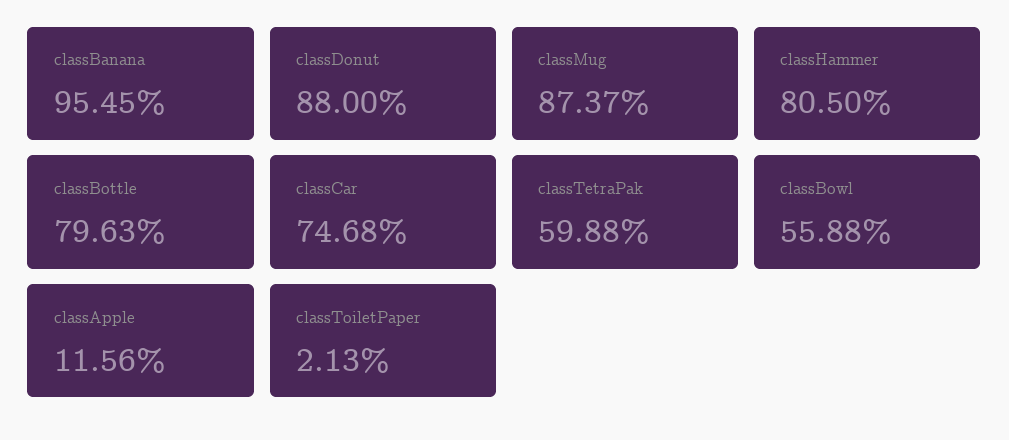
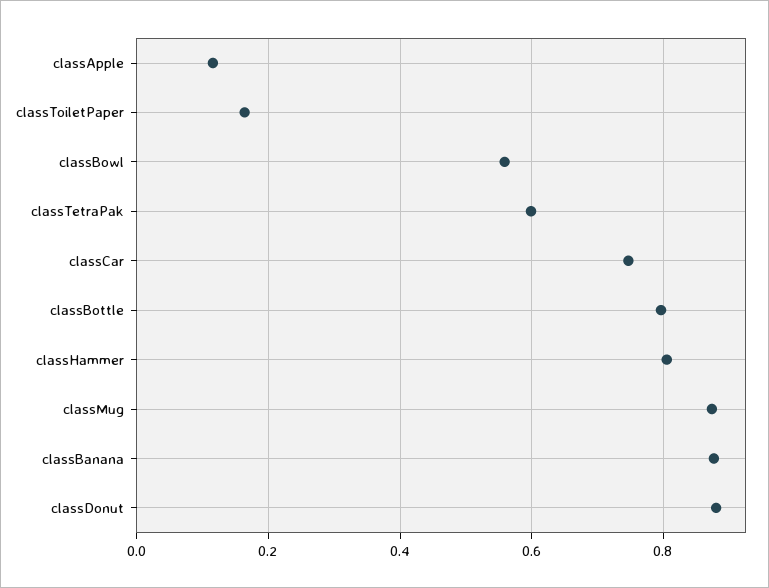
  {
-   "classBanana": 0.9545,
+   "classBanana": 0.88,
    "classDonut": 0.88,
    "classMug": 0.8737,
    "classHammer": 0.805,
    "classBottle": 0.7963,
    "classCar": 0.7468,
    "classTetraPak": 0.5988,
    "classBowl": 0.5588,
    "classApple": 0.1156,
-   "classToiletPaper": 0.0213
+   "classToiletPaper": 0.16
  }

